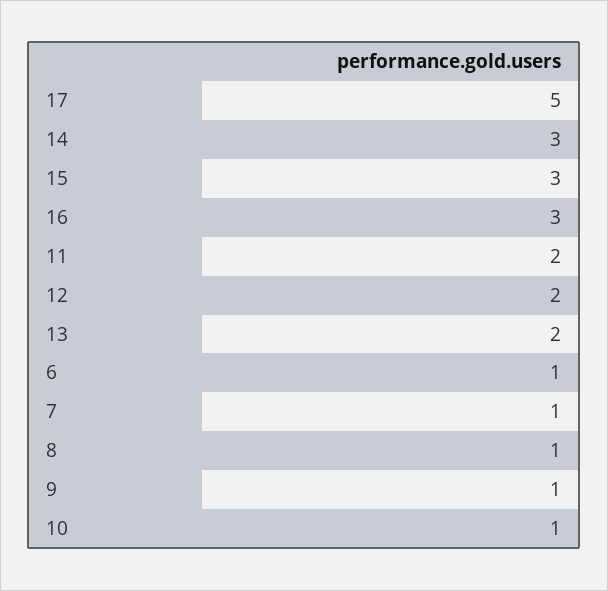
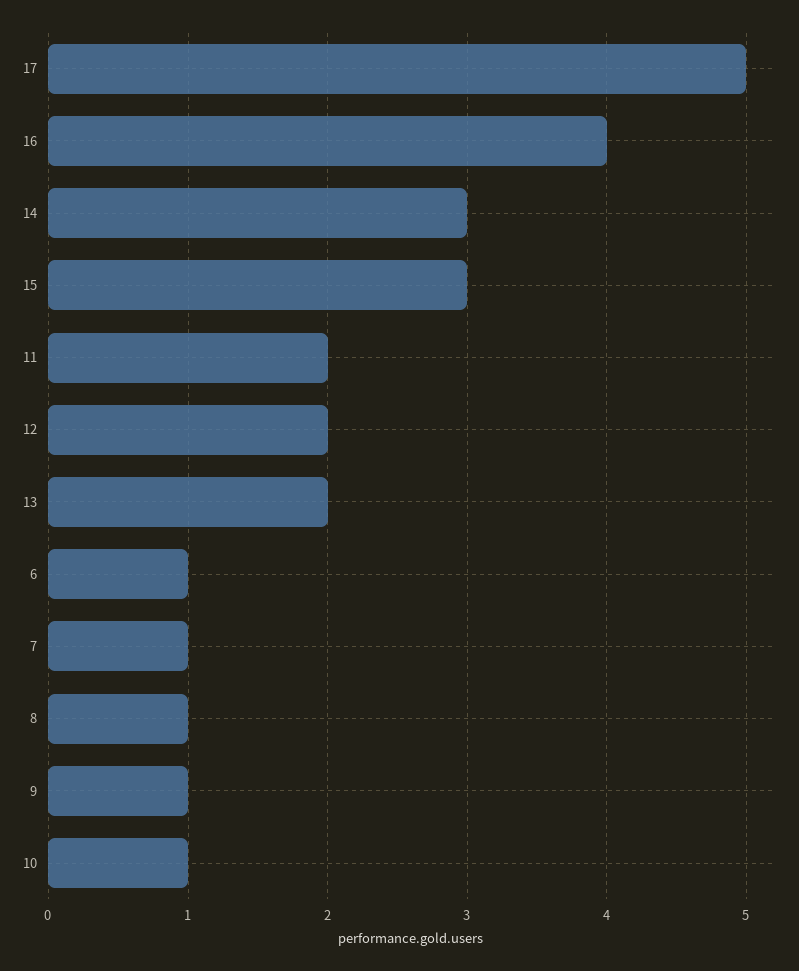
  {
    "17": 5,
    "14": 3,
    "15": 3,
-   "16": 3,
+   "16": 4,
    "11": 2,
    "12": 2,
    "13": 2,
    "6": 1,
    "7": 1,
    "8": 1,
    "9": 1,
    "10": 1
  }

